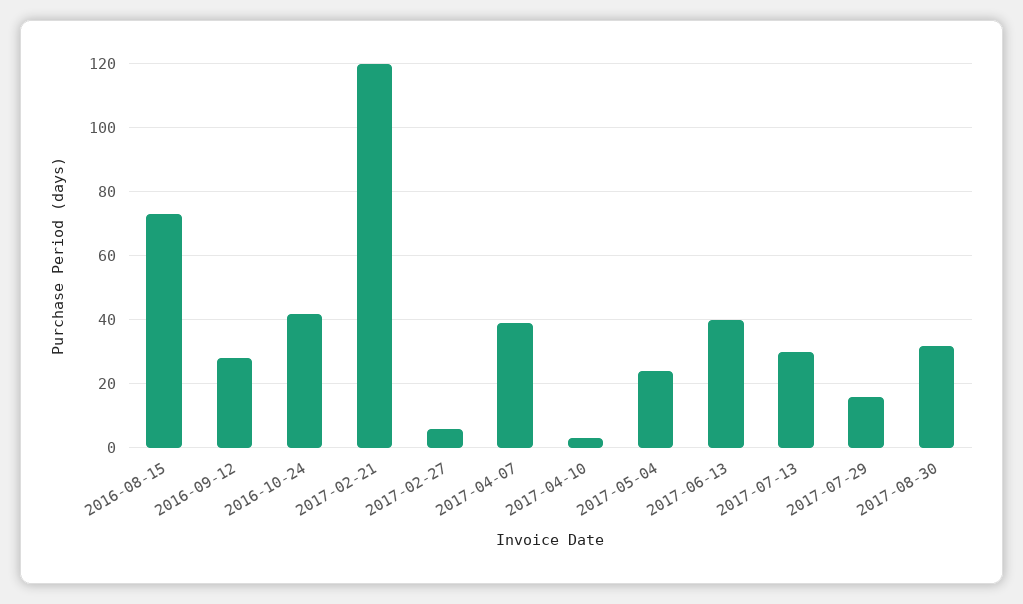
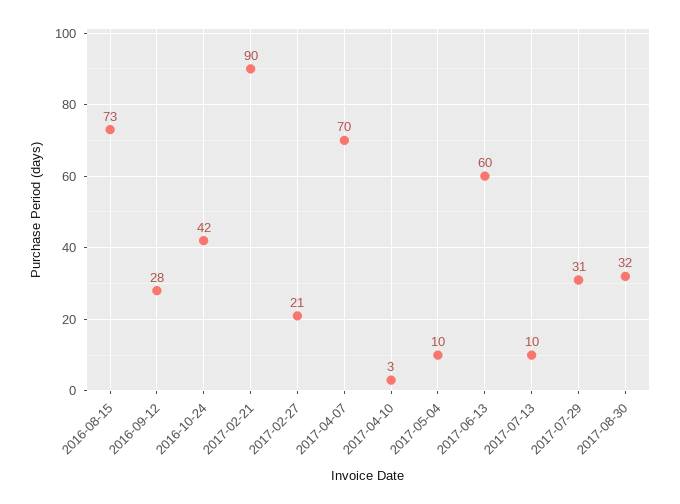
  {
    "2016-08-15": 73,
    "2016-09-12": 28,
    "2016-10-24": 42,
-   "2017-02-21": 120,
+   "2017-02-21": 90,
-   "2017-02-27": 5,
+   "2017-02-27": 21,
-   "2017-04-07": 40,
+   "2017-04-07": 70,
    "2017-04-10": 3,
-   "2017-05-04": 25,
+   "2017-05-04": 10,
-   "2017-06-13": 40,
+   "2017-06-13": 60,
-   "2017-07-13": 30,
+   "2017-07-13": 10,
-   "2017-07-29": 15,
+   "2017-07-29": 31,
    "2017-08-30": 32
  }

